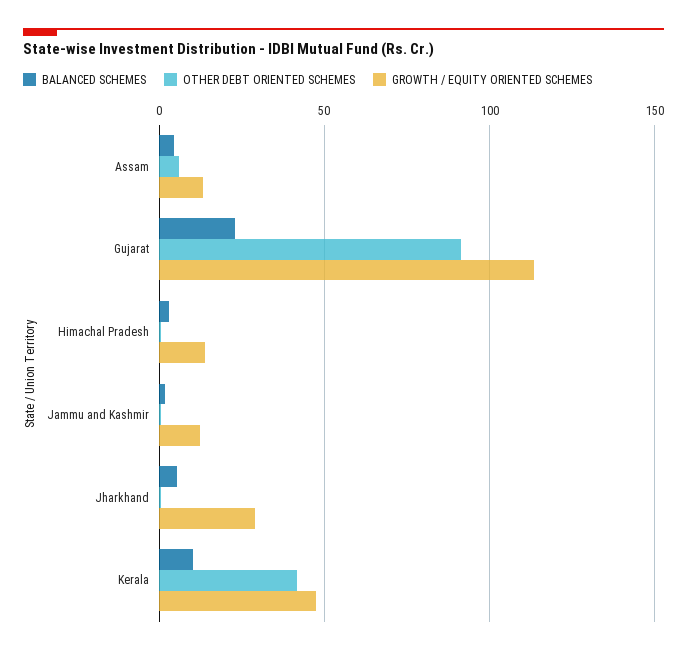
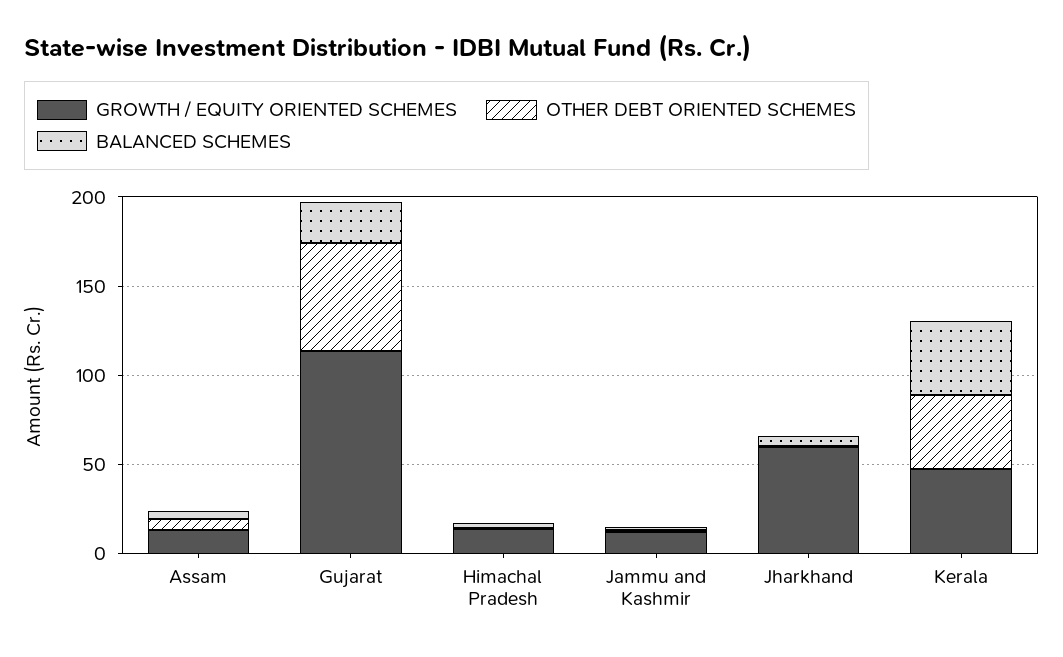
  {
    "BALANCED SCHEMES": {
      "Assam": 5,
      "Gujarat": 25,
      "Himachal Pradesh": 5,
      "Jammu and Kashmir": 0,
      "Jharkhand": 5,
-     "Kerala": 10
+     "Kerala": 40
    },
    "OTHER DEBT ORIENTED SCHEMES": {
      "Assam": 5,
-     "Gujarat": 90,
+     "Gujarat": 60,
      "Himachal Pradesh": 0,
      "Jammu and Kashmir": 0,
      "Jharkhand": 0,
      "Kerala": 40
    },
    "GROWTH / EQUITY ORIENTED SCHEMES": {
      "Assam": 15,
      "Gujarat": 115,
      "Himachal Pradesh": 15,
      "Jammu and Kashmir": 10,
-     "Jharkhand": 30,
+     "Jharkhand": 60,
      "Kerala": 45
    }
  }

